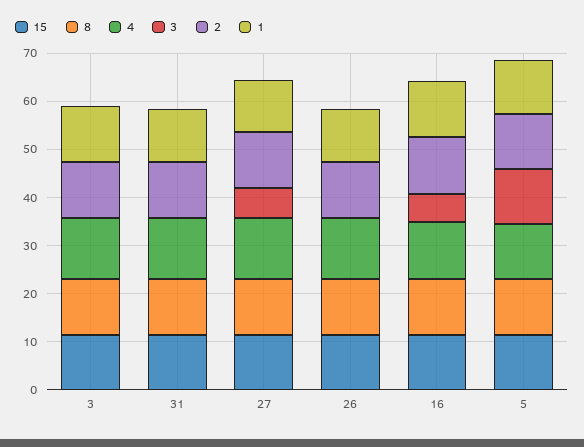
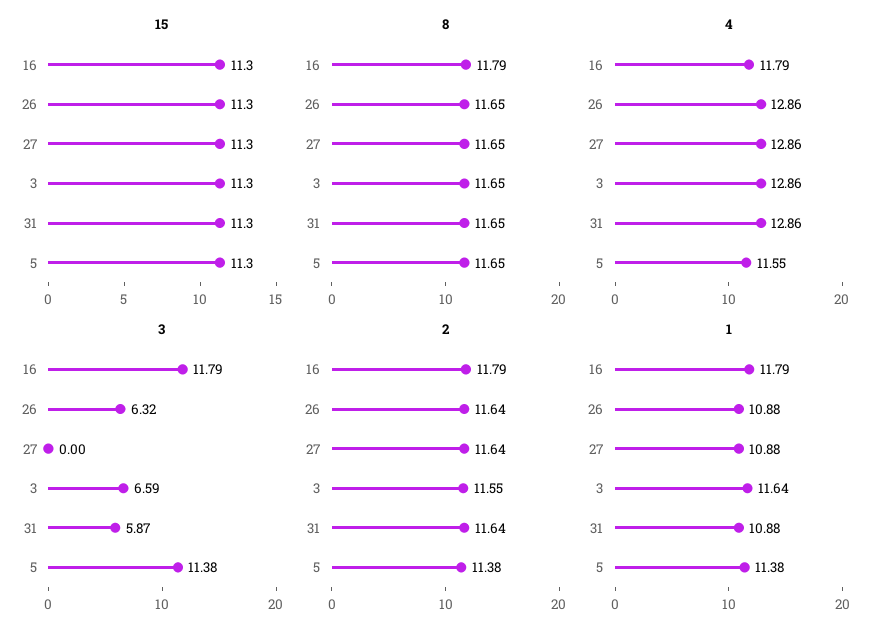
  {
    "15": {
      "3": 11.3,
      "31": 11.3,
      "27": 11.3,
      "26": 11.3,
      "16": 11.3,
      "5": 11.3
    },
    "8": {
      "3": 11.65,
      "31": 11.65,
      "27": 11.65,
      "26": 11.65,
      "16": 11.79,
      "5": 11.65
    },
    "4": {
      "3": 12.86,
      "31": 12.86,
      "27": 12.86,
      "26": 12.86,
      "16": 11.79,
      "5": 11.55
    },
    "3": {
-     "3": 0,
+     "3": 6.59,
-     "31": 0,
+     "31": 5.87,
-     "27": 6,
+     "27": 0,
-     "26": 0,
+     "26": 6.32,
-     "16": 6,
+     "16": 11.79,
      "5": 11.38
    },
    "2": {
      "3": 11.55,
      "31": 11.64,
      "27": 11.64,
      "26": 11.64,
      "16": 11.79,
      "5": 11.38
    },
    "1": {
      "3": 11.64,
      "31": 10.88,
      "27": 10.88,
      "26": 10.88,
      "16": 11.79,
      "5": 11.38
    }
  }

